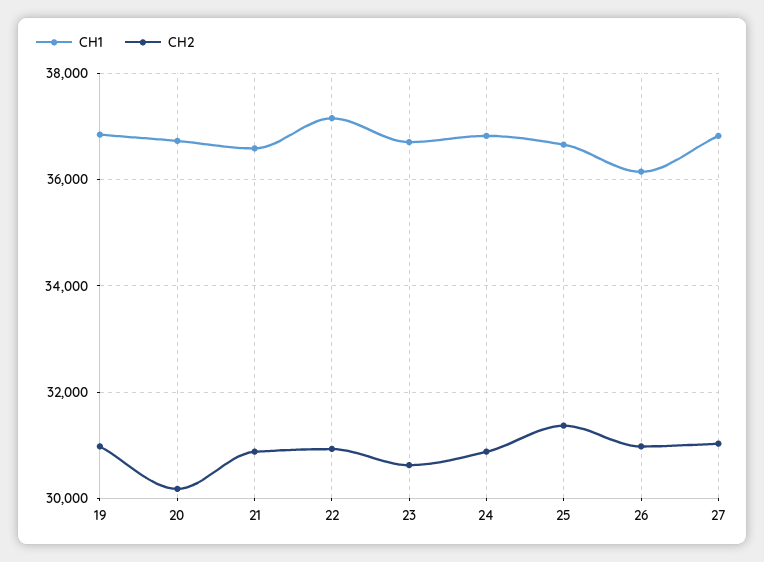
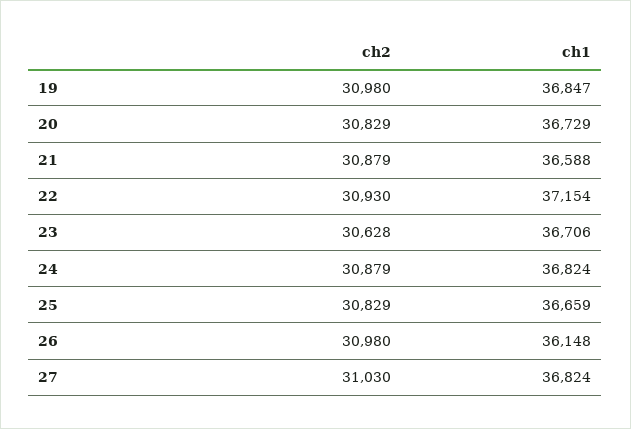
  {
    "CH1": {
      "19": 36847,
      "20": 36729,
      "21": 36588,
      "22": 37154,
      "23": 36706,
      "24": 36824,
      "25": 36659,
      "26": 36148,
      "27": 36824
    },
    "CH2": {
      "19": 30980,
-     "20": 30200,
+     "20": 30829,
      "21": 30879,
      "22": 30930,
      "23": 30628,
      "24": 30879,
-     "25": 31400,
+     "25": 30829,
      "26": 30980,
      "27": 31030
    }
  }

